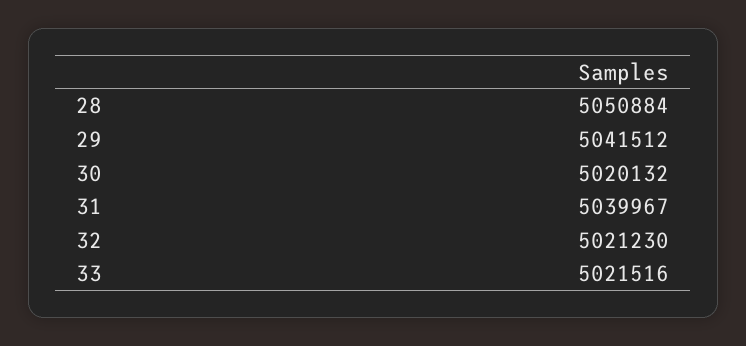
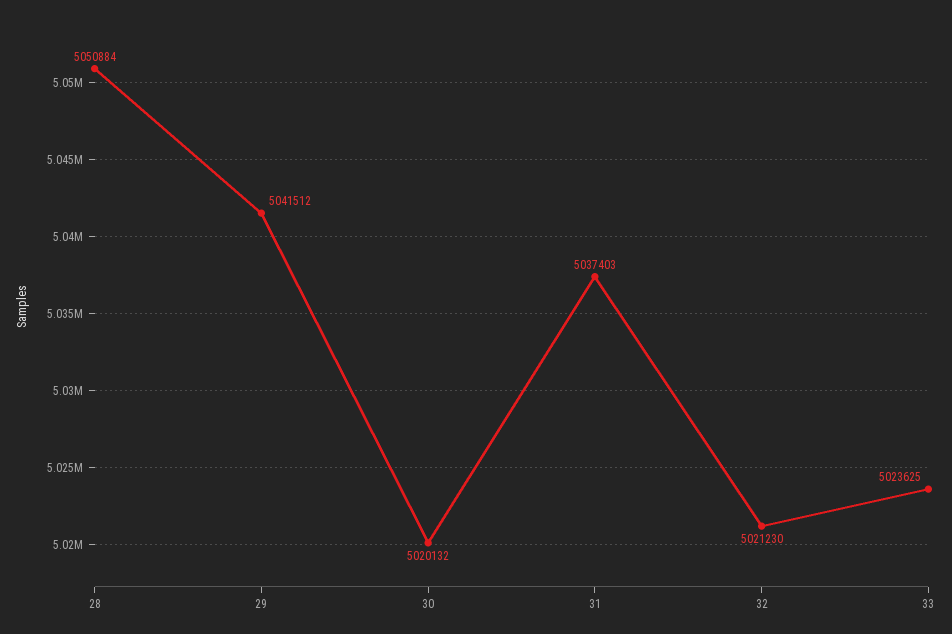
  {
    "28": 5050884,
    "29": 5041512,
    "30": 5020132,
-   "31": 5039967,
+   "31": 5037403,
    "32": 5021230,
-   "33": 5021516
+   "33": 5023625
  }

